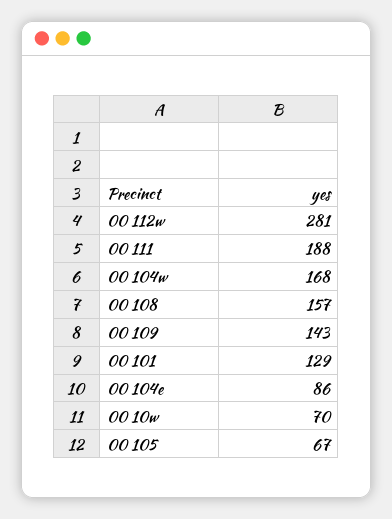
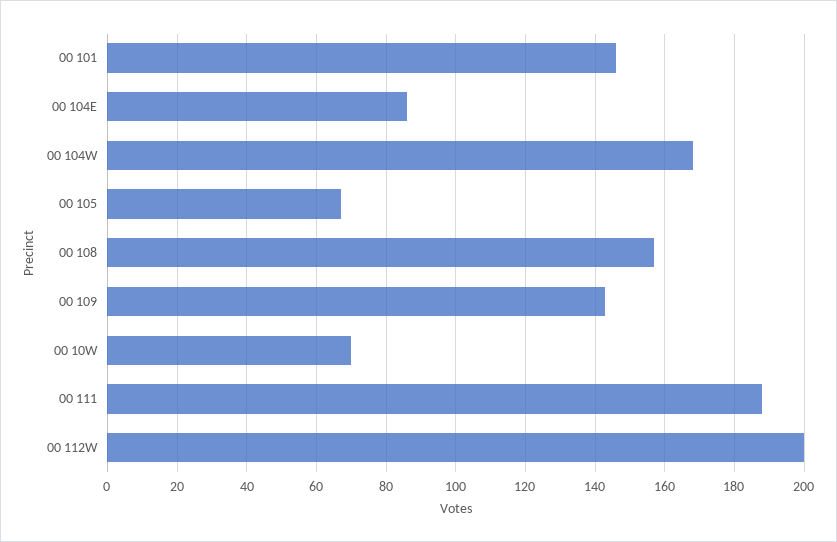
  {
-   "00 112w": 281,
+   "00 112w": 200,
    "00 111": 188,
    "00 104w": 168,
    "00 108": 157,
    "00 109": 143,
-   "00 101": 129,
+   "00 101": 145,
    "00 104e": 86,
    "00 10w": 70,
    "00 105": 67
  }

